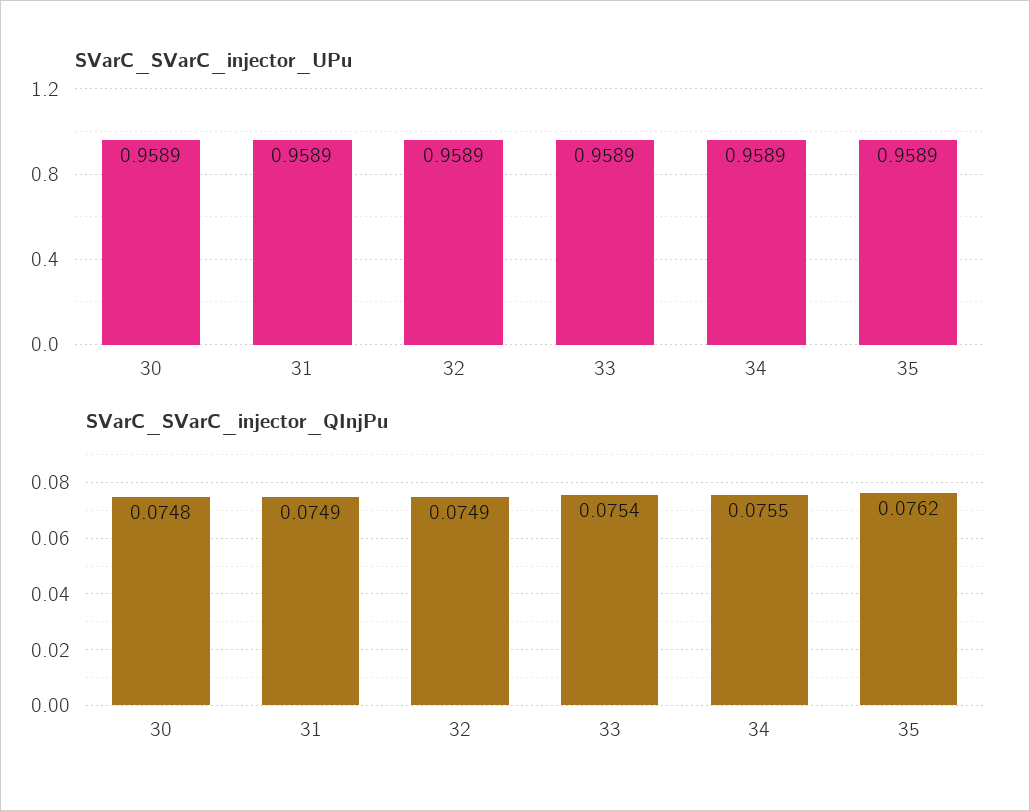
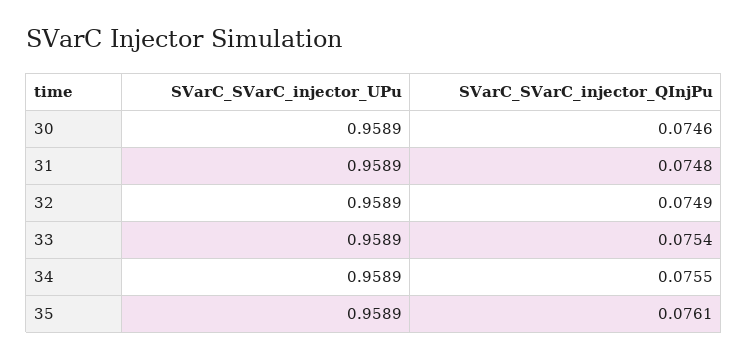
  {
    "SVarC_SVarC_injector_UPu": {
      "30": 0.9589,
      "31": 0.9589,
      "32": 0.9589,
      "33": 0.9589,
      "34": 0.9589,
      "35": 0.9589
    },
    "SVarC_SVarC_injector_QInjPu": {
-     "30": 0.0748,
+     "30": 0.0746,
-     "31": 0.0749,
+     "31": 0.0748,
      "32": 0.0749,
      "33": 0.0754,
      "34": 0.0755,
-     "35": 0.0762
+     "35": 0.0761
    }
  }

